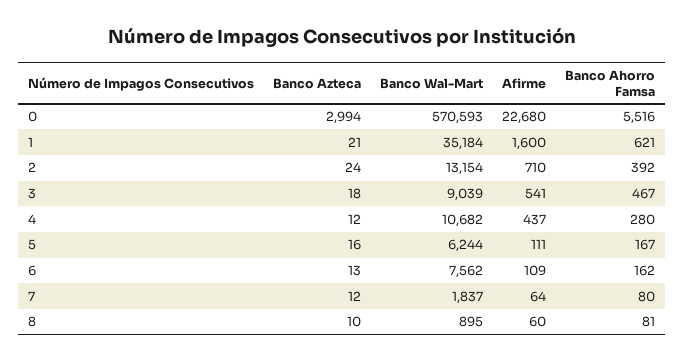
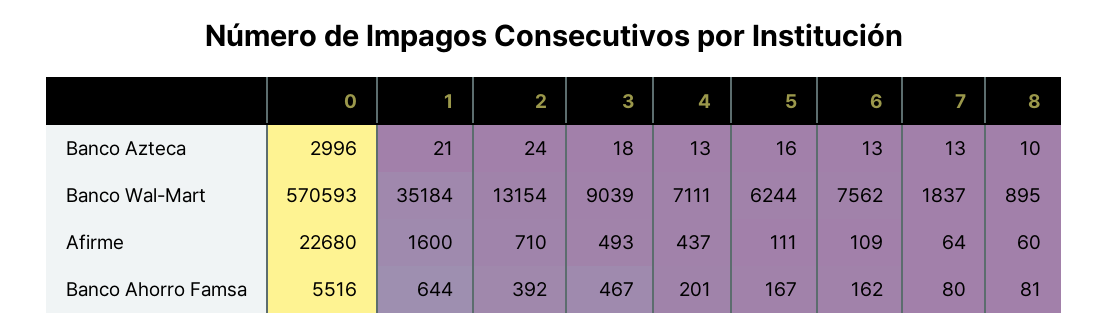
  {
    "Banco Azteca": {
-     "0": 2994,
+     "0": 2996,
      "1": 21,
      "2": 24,
      "3": 18,
-     "4": 12,
+     "4": 13,
      "5": 16,
      "6": 13,
-     "7": 12,
+     "7": 13,
      "8": 10
    },
    "Banco Wal-Mart": {
      "0": 570593,
      "1": 35184,
      "2": 13154,
      "3": 9039,
-     "4": 10682,
+     "4": 7111,
      "5": 6244,
      "6": 7562,
      "7": 1837,
      "8": 895
    },
    "Afirme": {
      "0": 22680,
      "1": 1600,
      "2": 710,
-     "3": 541,
+     "3": 493,
      "4": 437,
      "5": 111,
      "6": 109,
      "7": 64,
      "8": 60
    },
    "Banco Ahorro Famsa": {
      "0": 5516,
-     "1": 621,
+     "1": 644,
      "2": 392,
      "3": 467,
-     "4": 280,
+     "4": 201,
      "5": 167,
      "6": 162,
      "7": 80,
      "8": 81
    }
  }

